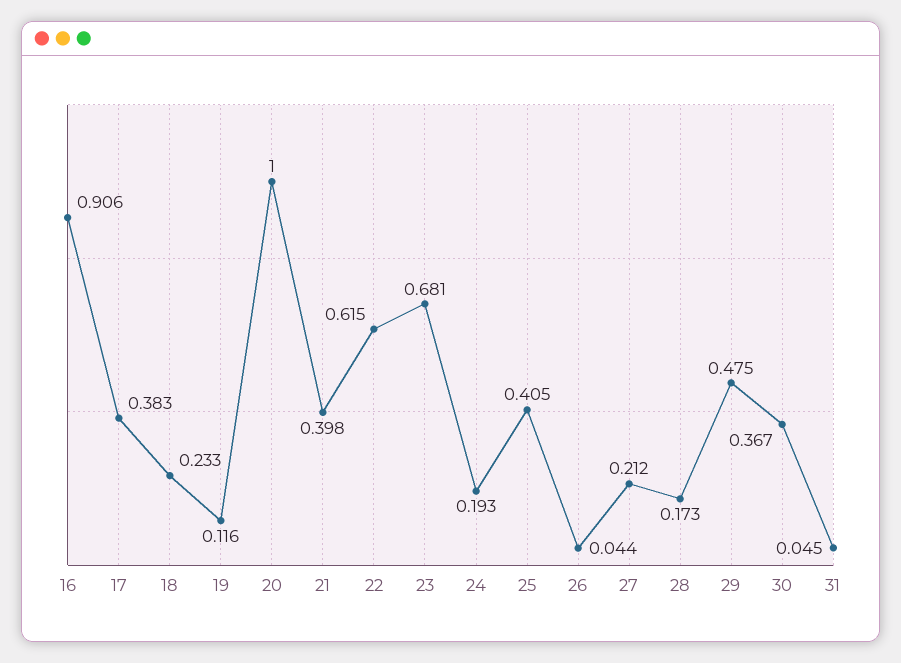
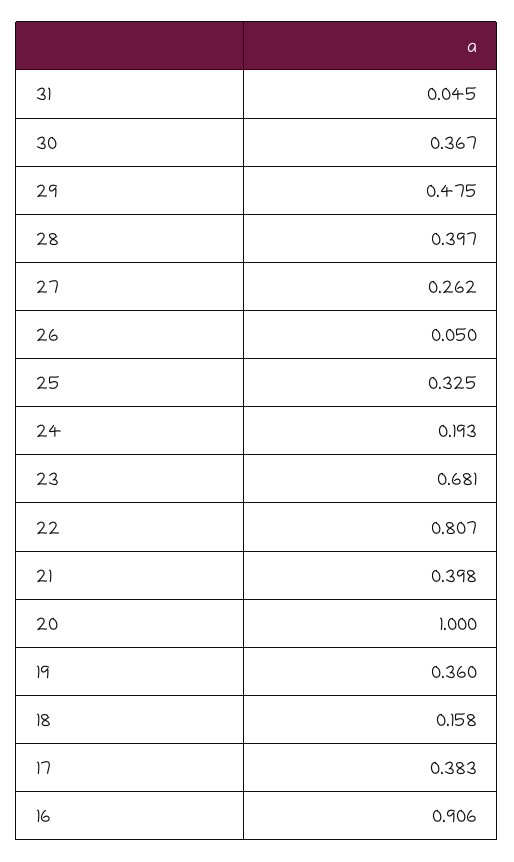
  {
    "16": 0.906,
    "17": 0.383,
-   "18": 0.233,
+   "18": 0.158,
-   "19": 0.116,
+   "19": 0.36,
    "20": 1,
    "21": 0.398,
-   "22": 0.615,
+   "22": 0.807,
    "23": 0.681,
    "24": 0.193,
-   "25": 0.405,
+   "25": 0.325,
-   "26": 0.044,
+   "26": 0.05,
-   "27": 0.212,
+   "27": 0.262,
-   "28": 0.173,
+   "28": 0.397,
    "29": 0.475,
    "30": 0.367,
    "31": 0.045
  }

